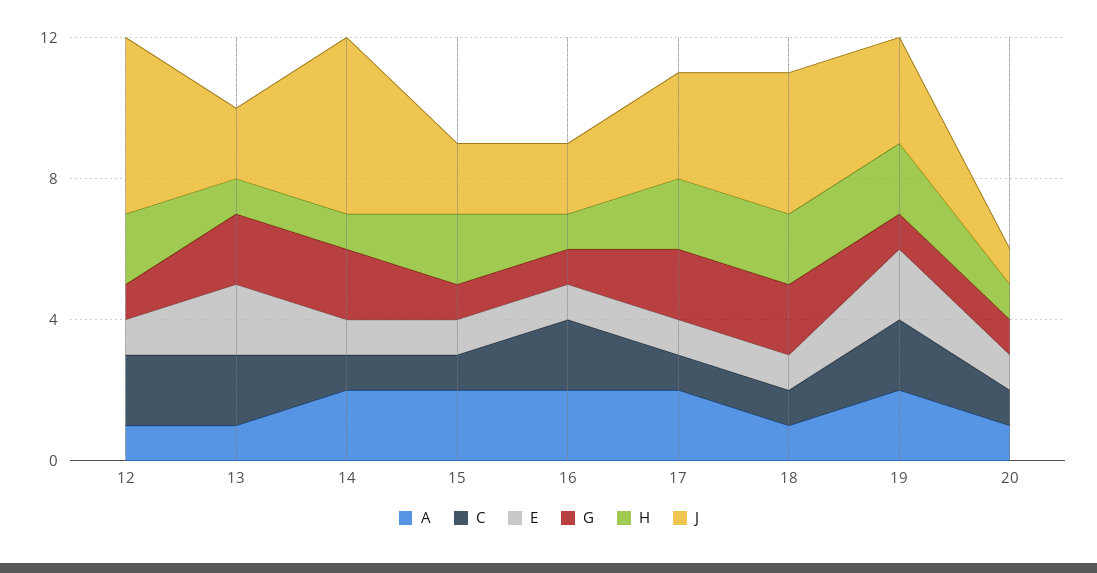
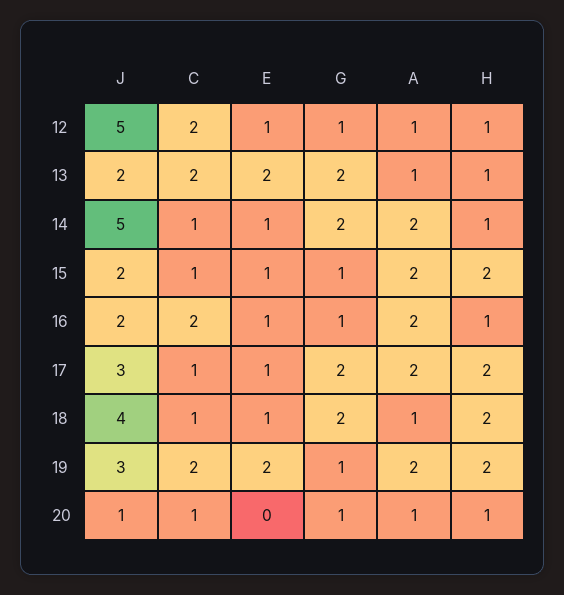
  {
    "A": {
      "12": 1,
      "13": 1,
      "14": 2,
      "15": 2,
      "16": 2,
      "17": 2,
      "18": 1,
      "19": 2,
      "20": 1
    },
    "C": {
      "12": 2,
      "13": 2,
      "14": 1,
      "15": 1,
      "16": 2,
      "17": 1,
      "18": 1,
      "19": 2,
      "20": 1
    },
    "E": {
      "12": 1,
      "13": 2,
      "14": 1,
      "15": 1,
      "16": 1,
      "17": 1,
      "18": 1,
      "19": 2,
-     "20": 1
+     "20": 0
    },
    "G": {
      "12": 1,
      "13": 2,
      "14": 2,
      "15": 1,
      "16": 1,
      "17": 2,
      "18": 2,
      "19": 1,
      "20": 1
    },
    "H": {
-     "12": 2,
+     "12": 1,
      "13": 1,
      "14": 1,
      "15": 2,
      "16": 1,
      "17": 2,
      "18": 2,
      "19": 2,
      "20": 1
    },
    "J": {
      "12": 5,
      "13": 2,
      "14": 5,
      "15": 2,
      "16": 2,
      "17": 3,
      "18": 4,
      "19": 3,
      "20": 1
    }
  }

